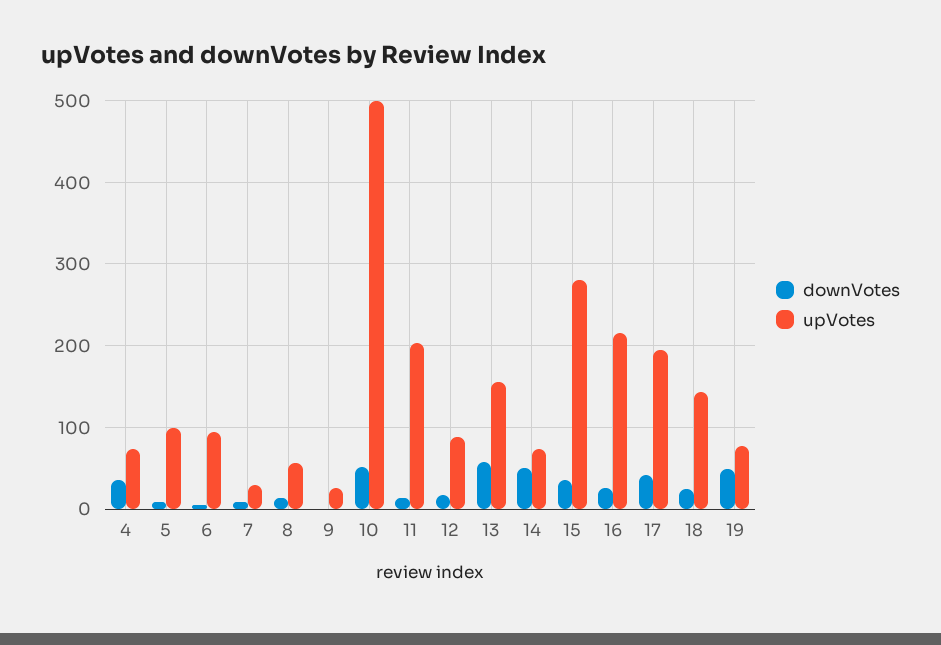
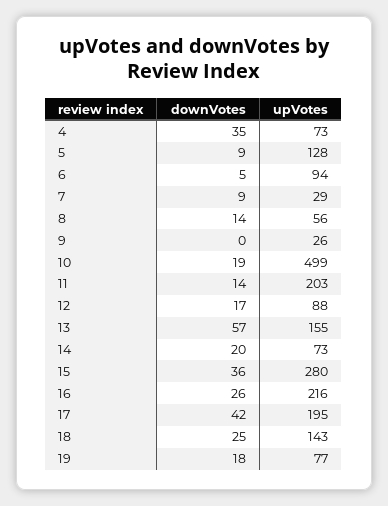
  {
    "downVotes": {
      "4": 35,
      "5": 9,
      "6": 5,
      "7": 9,
      "8": 14,
      "9": 0,
-     "10": 50,
+     "10": 19,
      "11": 14,
      "12": 17,
      "13": 57,
-     "14": 50,
+     "14": 20,
      "15": 36,
      "16": 26,
      "17": 42,
      "18": 25,
-     "19": 50
+     "19": 18
    },
    "upVotes": {
      "4": 73,
-     "5": 100,
+     "5": 128,
      "6": 94,
      "7": 29,
      "8": 56,
      "9": 26,
      "10": 499,
      "11": 203,
      "12": 88,
      "13": 155,
      "14": 73,
      "15": 280,
      "16": 216,
      "17": 195,
      "18": 143,
      "19": 77
    }
  }

